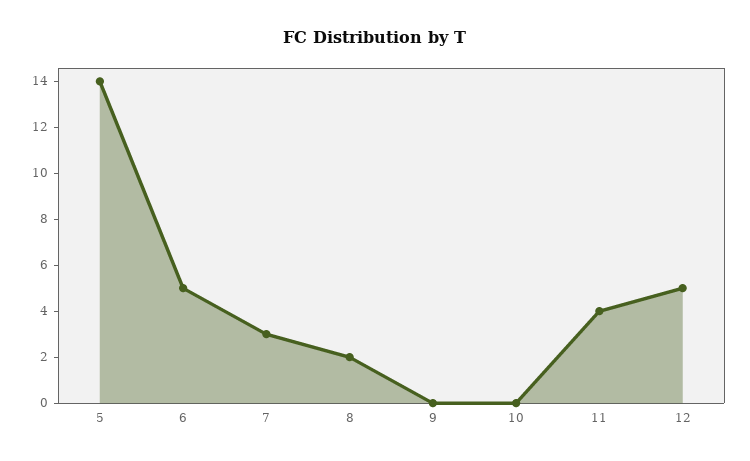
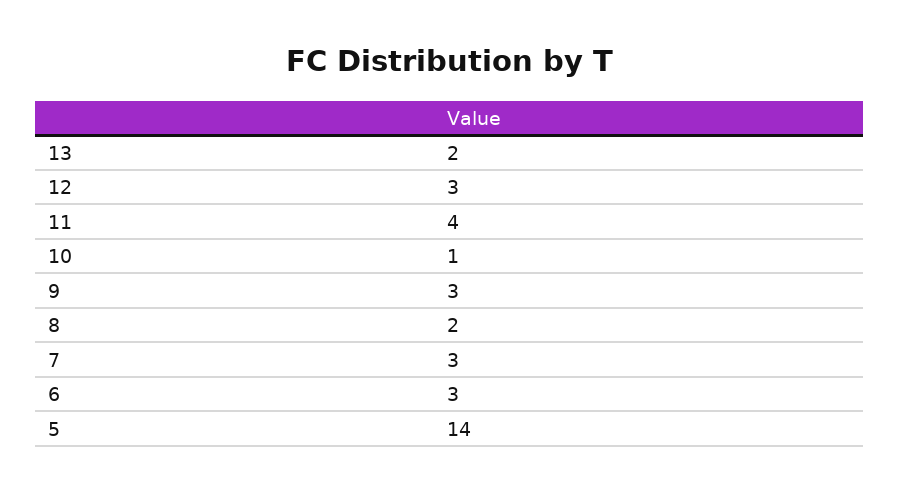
  {
    "5": 14,
-   "6": 5,
+   "6": 3,
    "7": 3,
    "8": 2,
-   "9": 0,
+   "9": 3,
-   "10": 0,
+   "10": 1,
    "11": 4,
-   "12": 5
+   "12": 3,
+   "13": 2
  }

